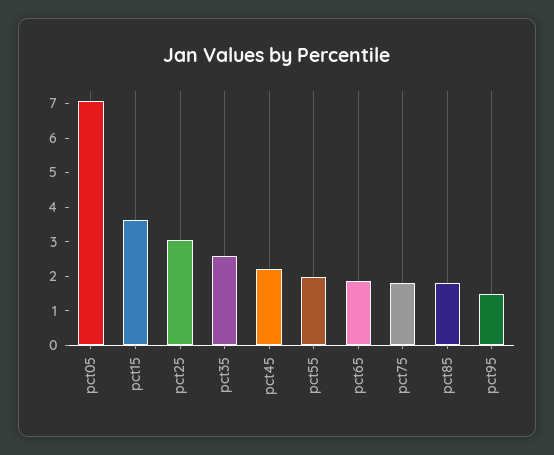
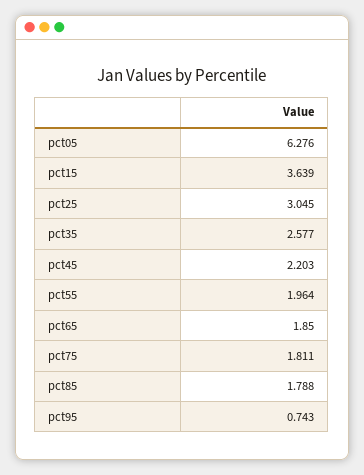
  {
-   "pct05": 7,
+   "pct05": 6.276,
    "pct15": 3.639,
    "pct25": 3.045,
    "pct35": 2.577,
    "pct45": 2.203,
    "pct55": 1.964,
    "pct65": 1.85,
    "pct75": 1.811,
    "pct85": 1.788,
-   "pct95": 1.5
+   "pct95": 0.743
  }

